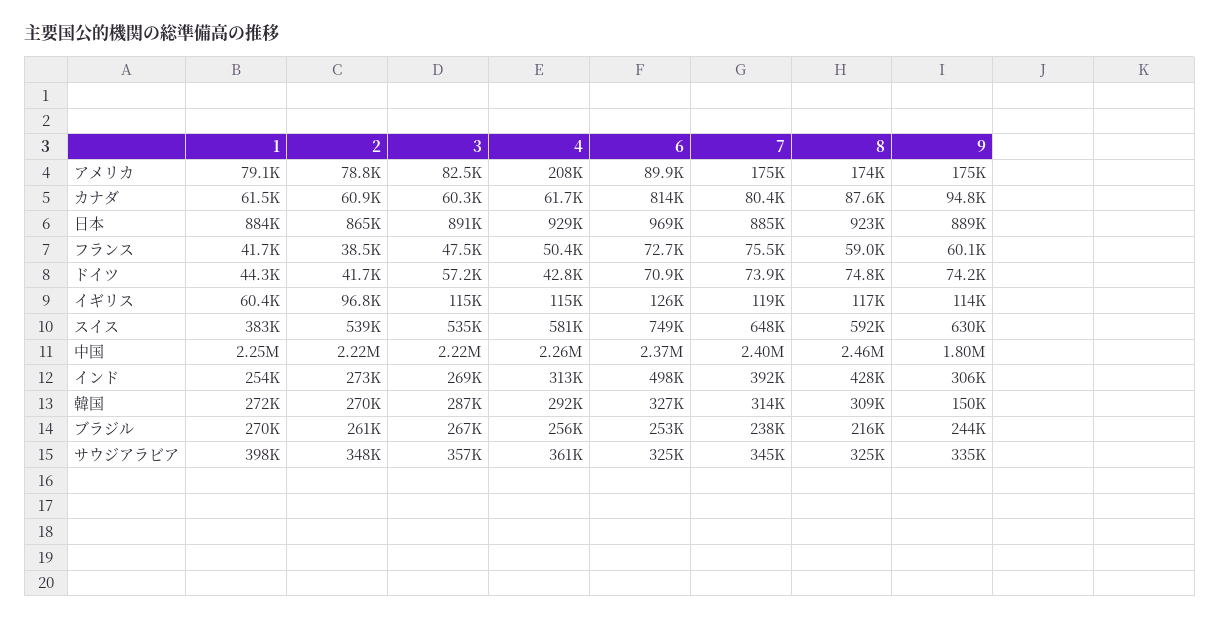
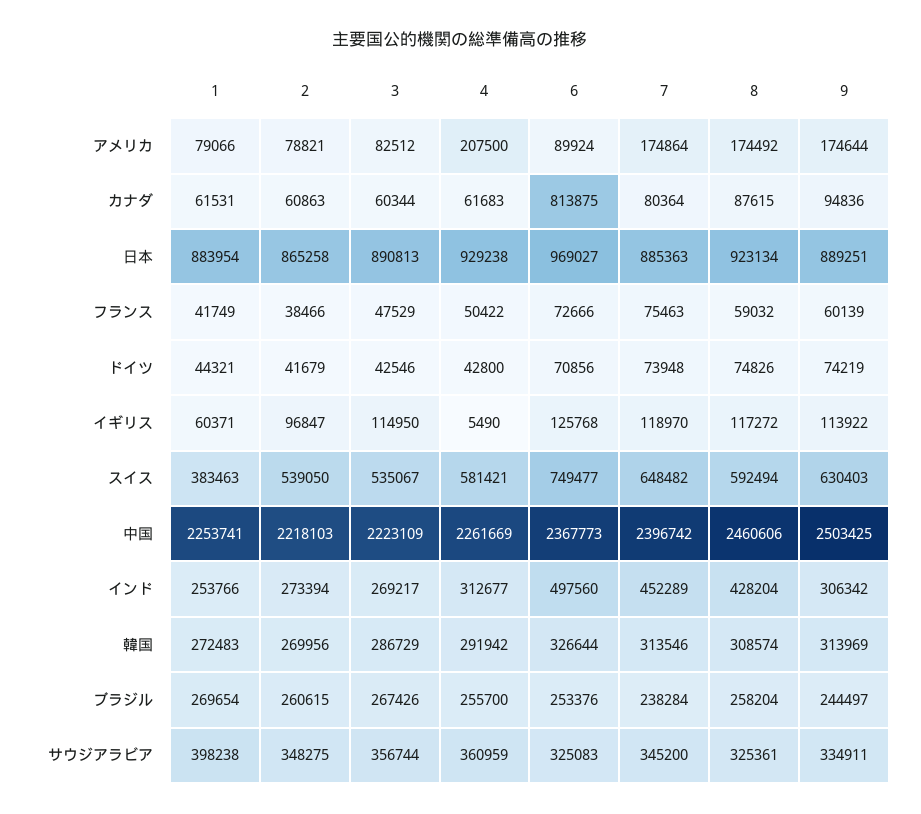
  {
    "1": {
      "アメリカ": 79066,
      "カナダ": 61531,
      "日本": 883954,
      "フランス": 41749,
      "ドイツ": 44321,
      "イギリス": 60371,
      "スイス": 383463,
      "中国": 2253741,
      "インド": 253766,
      "韓国": 272483,
      "ブラジル": 269654,
      "サウジアラビア": 398238
    },
    "2": {
      "アメリカ": 78821,
      "カナダ": 60863,
      "日本": 865258,
      "フランス": 38466,
      "ドイツ": 41679,
      "イギリス": 96847,
      "スイス": 539050,
      "中国": 2218103,
      "インド": 273394,
      "韓国": 269956,
      "ブラジル": 260615,
      "サウジアラビア": 348275
    },
    "3": {
      "アメリカ": 82512,
      "カナダ": 60344,
      "日本": 890813,
      "フランス": 47529,
-     "ドイツ": 57200,
+     "ドイツ": 42546,
      "イギリス": 114950,
      "スイス": 535067,
      "中国": 2223109,
      "インド": 269217,
      "韓国": 286729,
      "ブラジル": 267426,
      "サウジアラビア": 356744
    },
    "4": {
      "アメリカ": 207500,
      "カナダ": 61683,
      "日本": 929238,
      "フランス": 50422,
      "ドイツ": 42800,
-     "イギリス": 115000,
+     "イギリス": 5490,
      "スイス": 581421,
      "中国": 2261669,
      "インド": 312677,
      "韓国": 291942,
      "ブラジル": 255700,
      "サウジアラビア": 360959
    },
    "6": {
      "アメリカ": 89924,
      "カナダ": 813875,
      "日本": 969027,
      "フランス": 72666,
      "ドイツ": 70856,
      "イギリス": 125768,
      "スイス": 749477,
      "中国": 2367773,
      "インド": 497560,
      "韓国": 326644,
      "ブラジル": 253376,
      "サウジアラビア": 325083
    },
    "7": {
      "アメリカ": 174864,
      "カナダ": 80364,
      "日本": 885363,
      "フランス": 75463,
      "ドイツ": 73948,
      "イギリス": 118970,
      "スイス": 648482,
      "中国": 2396742,
-     "インド": 392000,
+     "インド": 452289,
      "韓国": 313546,
      "ブラジル": 238284,
      "サウジアラビア": 345200
    },
    "8": {
      "アメリカ": 174492,
      "カナダ": 87615,
      "日本": 923134,
      "フランス": 59032,
      "ドイツ": 74826,
      "イギリス": 117272,
      "スイス": 592494,
      "中国": 2460606,
      "インド": 428204,
      "韓国": 308574,
-     "ブラジル": 216000,
+     "ブラジル": 258204,
      "サウジアラビア": 325361
    },
    "9": {
      "アメリカ": 174644,
      "カナダ": 94836,
      "日本": 889251,
      "フランス": 60139,
      "ドイツ": 74219,
      "イギリス": 113922,
      "スイス": 630403,
-     "中国": 1800000,
+     "中国": 2503425,
      "インド": 306342,
-     "韓国": 150000,
+     "韓国": 313969,
      "ブラジル": 244497,
      "サウジアラビア": 334911
    }
  }

